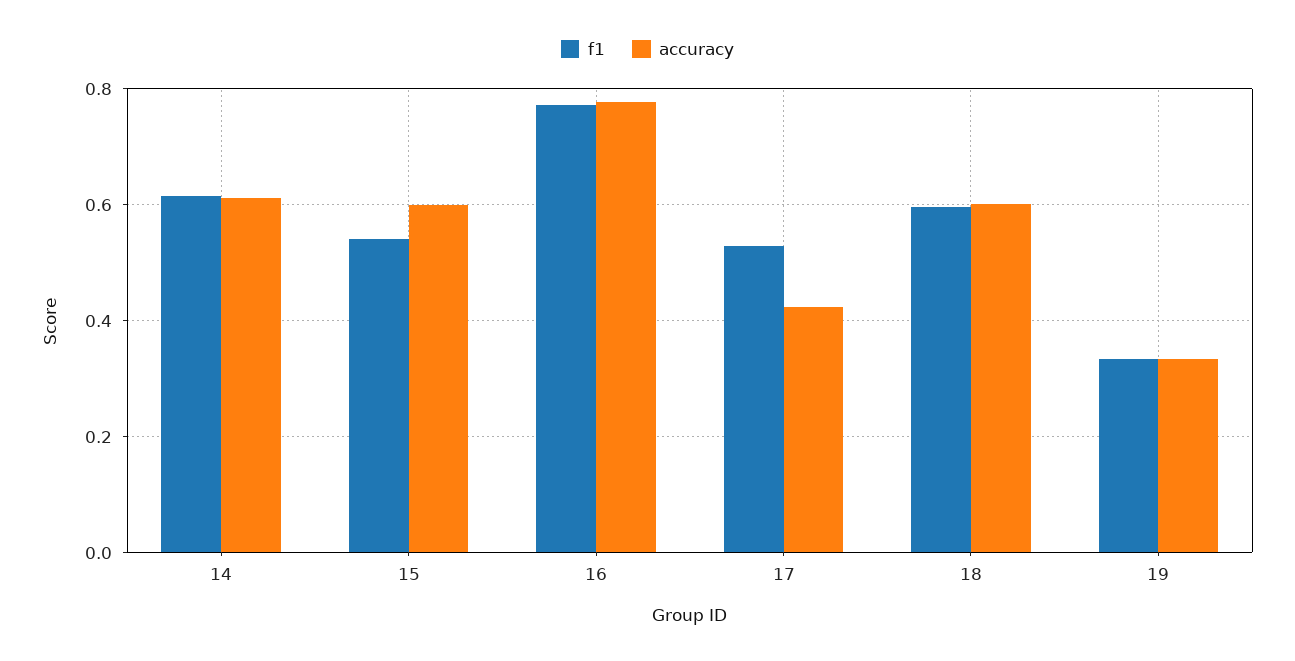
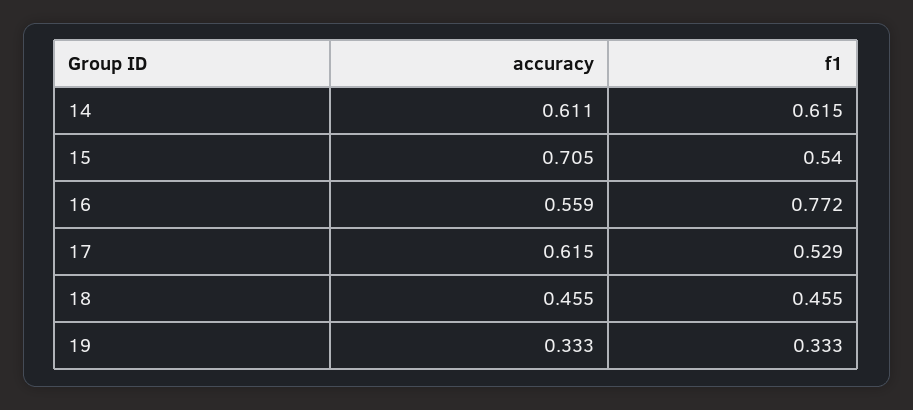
  {
    "f1": {
      "14": 0.615,
      "15": 0.54,
      "16": 0.772,
      "17": 0.529,
-     "18": 0.6,
+     "18": 0.455,
      "19": 0.333
    },
    "accuracy": {
      "14": 0.611,
-     "15": 0.6,
+     "15": 0.705,
-     "16": 0.78,
+     "16": 0.559,
-     "17": 0.42,
+     "17": 0.615,
-     "18": 0.6,
+     "18": 0.455,
      "19": 0.333
    }
  }

